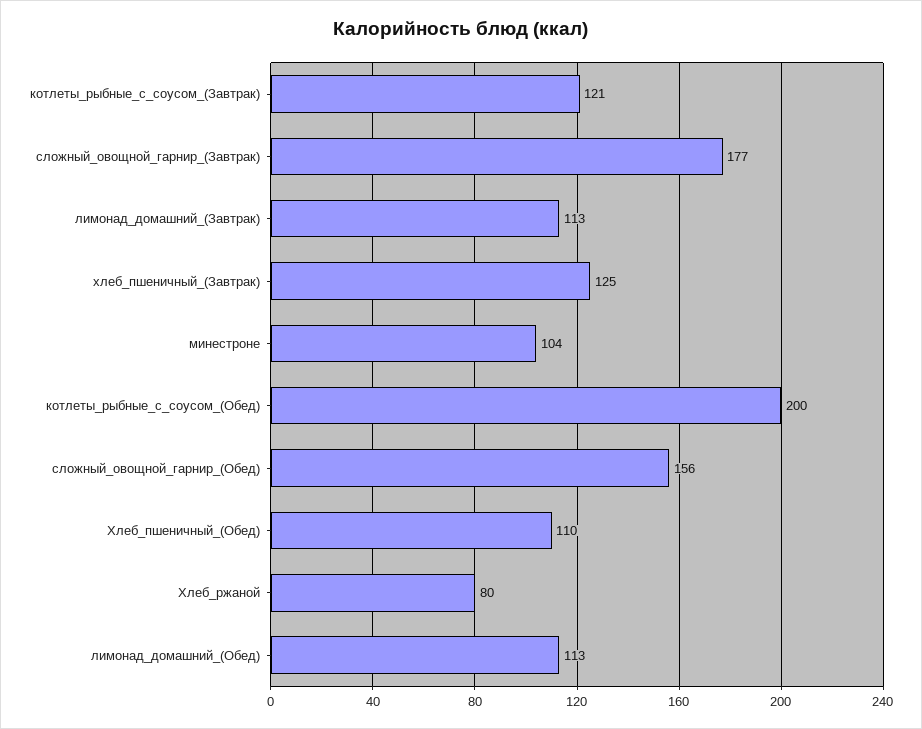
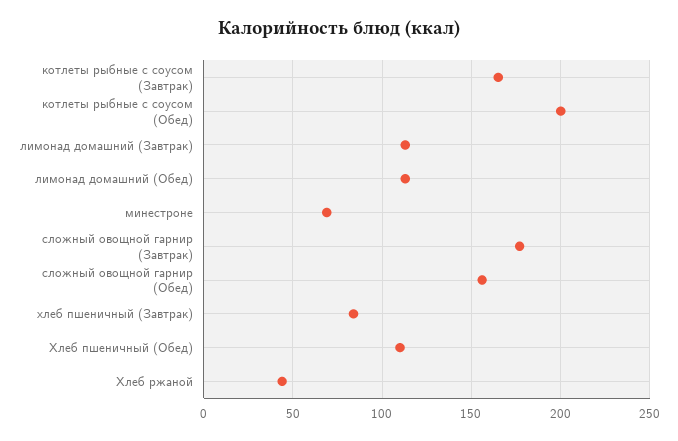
  {
-   "котлеты_рыбные_с_соусом_(Завтрак)": 121,
+   "котлеты_рыбные_с_соусом_(Завтрак)": 165,
    "сложный_овощной_гарнир_(Завтрак)": 177,
    "лимонад_домашний_(Завтрак)": 113,
-   "хлеб_пшеничный_(Завтрак)": 125,
+   "хлеб_пшеничный_(Завтрак)": 85,
-   "минестроне": 104,
+   "минестроне": 70,
    "котлеты_рыбные_с_соусом_(Обед)": 200,
    "сложный_овощной_гарнир_(Обед)": 156,
    "Хлеб_пшеничный_(Обед)": 110,
-   "Хлеб_ржаной": 80,
+   "Хлеб_ржаной": 45,
    "лимонад_домашний_(Обед)": 113
  }

